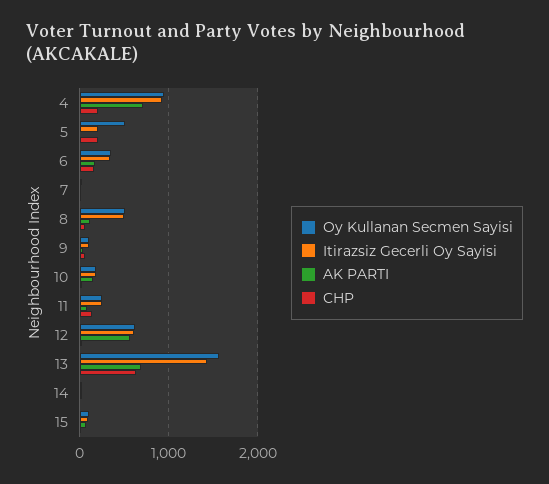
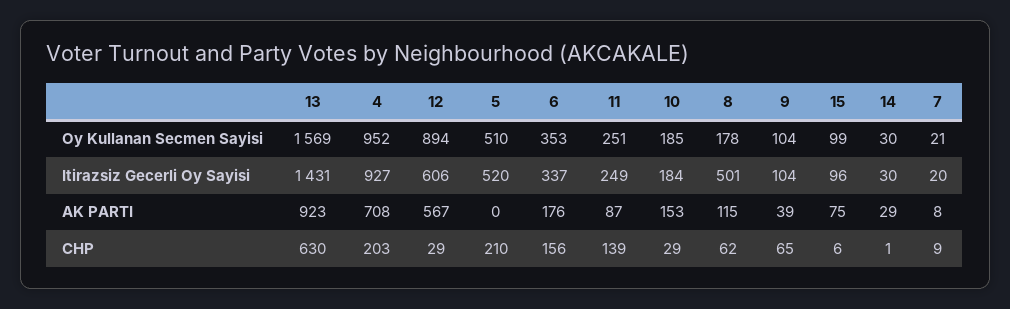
  {
    "Oy Kullanan Secmen Sayisi": {
      "4": 952,
      "5": 510,
      "6": 353,
      "7": 21,
-     "8": 500,
+     "8": 178,
      "9": 104,
      "10": 185,
      "11": 251,
-     "12": 600,
+     "12": 894,
      "13": 1569,
      "14": 30,
      "15": 99
    },
    "Itirazsiz Gecerli Oy Sayisi": {
      "4": 927,
-     "5": 200,
+     "5": 520,
      "6": 337,
      "7": 20,
      "8": 501,
      "9": 104,
      "10": 184,
      "11": 249,
      "12": 606,
      "13": 1431,
      "14": 30,
      "15": 96
    },
    "AK PARTI": {
      "4": 708,
      "5": 0,
      "6": 176,
      "7": 8,
      "8": 115,
      "9": 39,
      "10": 153,
      "11": 87,
      "12": 567,
-     "13": 700,
+     "13": 923,
      "14": 29,
      "15": 75
    },
    "CHP": {
      "4": 203,
      "5": 210,
      "6": 156,
      "7": 9,
      "8": 62,
      "9": 65,
      "10": 29,
      "11": 139,
      "12": 29,
      "13": 630,
      "14": 1,
      "15": 6
    }
  }

